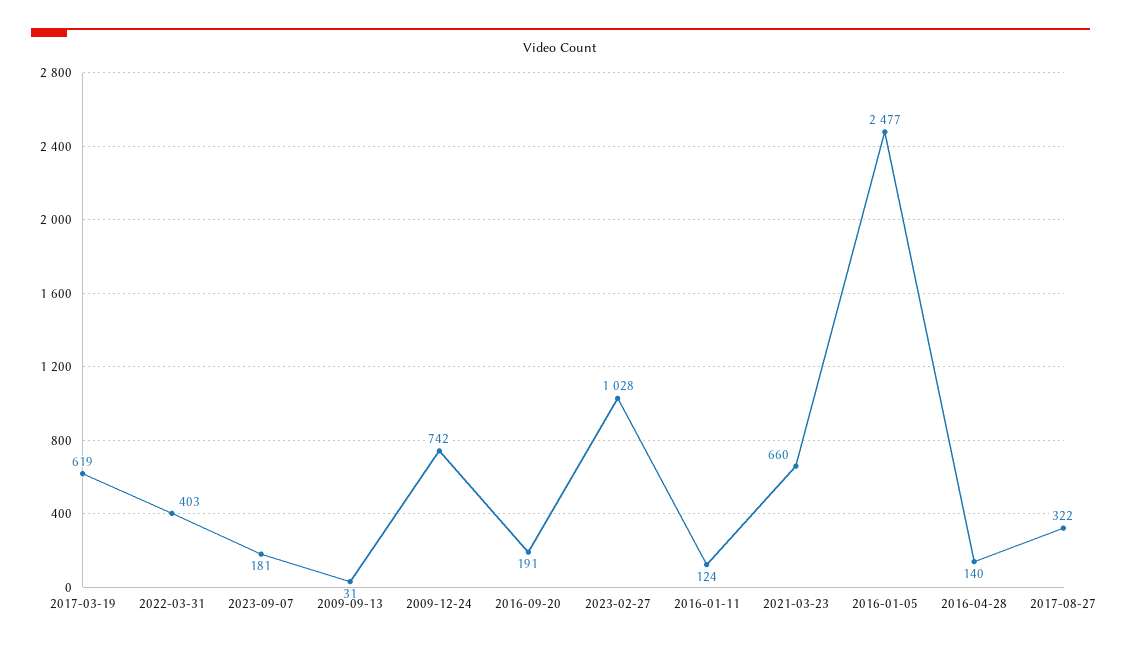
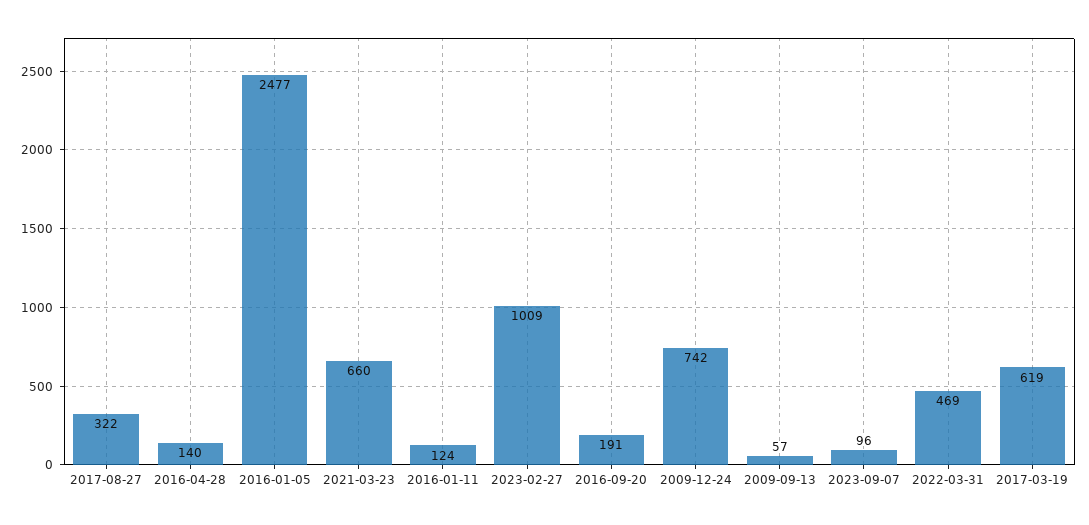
  {
    "2017-03-19": 619,
-   "2022-03-31": 403,
+   "2022-03-31": 469,
-   "2023-09-07": 181,
+   "2023-09-07": 96,
-   "2009-09-13": 31,
+   "2009-09-13": 57,
    "2009-12-24": 742,
    "2016-09-20": 191,
-   "2023-02-27": 1028,
+   "2023-02-27": 1009,
    "2016-01-11": 124,
    "2021-03-23": 660,
    "2016-01-05": 2477,
    "2016-04-28": 140,
    "2017-08-27": 322
  }

